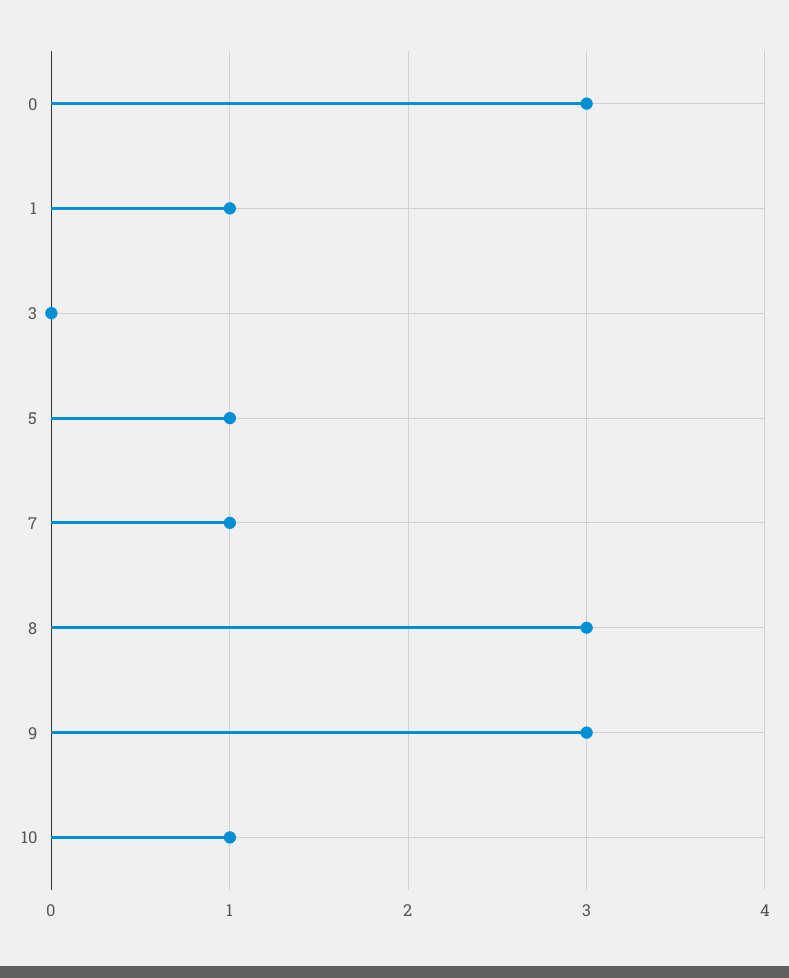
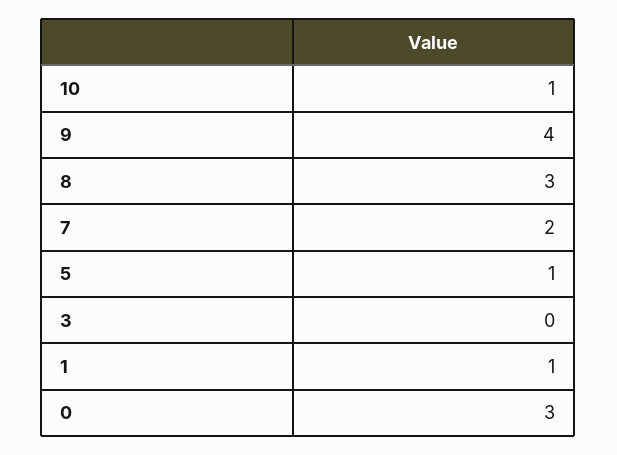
  {
    "0": 3,
    "1": 1,
    "3": 0,
    "5": 1,
-   "7": 1,
+   "7": 2,
    "8": 3,
-   "9": 3,
+   "9": 4,
    "10": 1
  }

